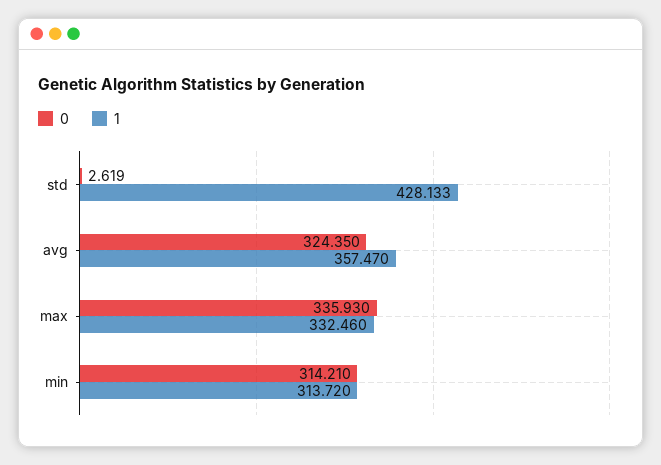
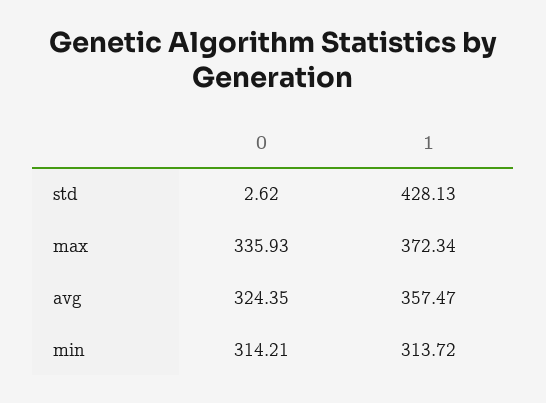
  {
    "0": {
      "std": 2.619,
      "avg": 324.35,
      "max": 335.93,
      "min": 314.21
    },
    "1": {
      "std": 428.133,
      "avg": 357.47,
-     "max": 332.46,
+     "max": 372.34,
      "min": 313.72
    }
  }

